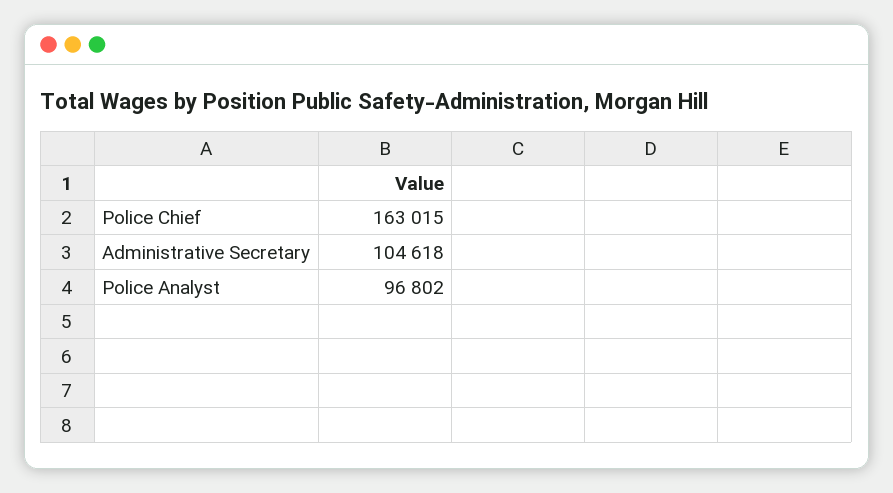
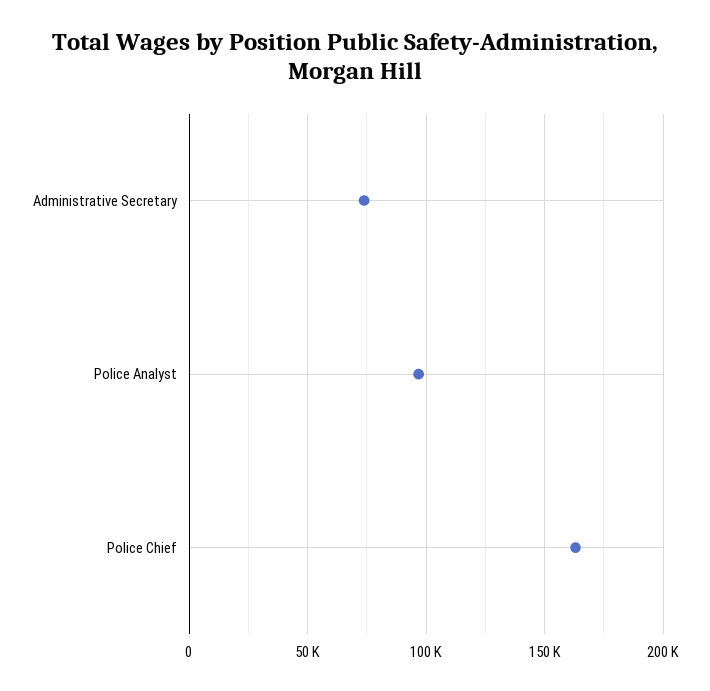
  {
    "Police Chief": 163015,
-   "Administrative Secretary": 104618,
+   "Administrative Secretary": 75000,
    "Police Analyst": 96802
  }

